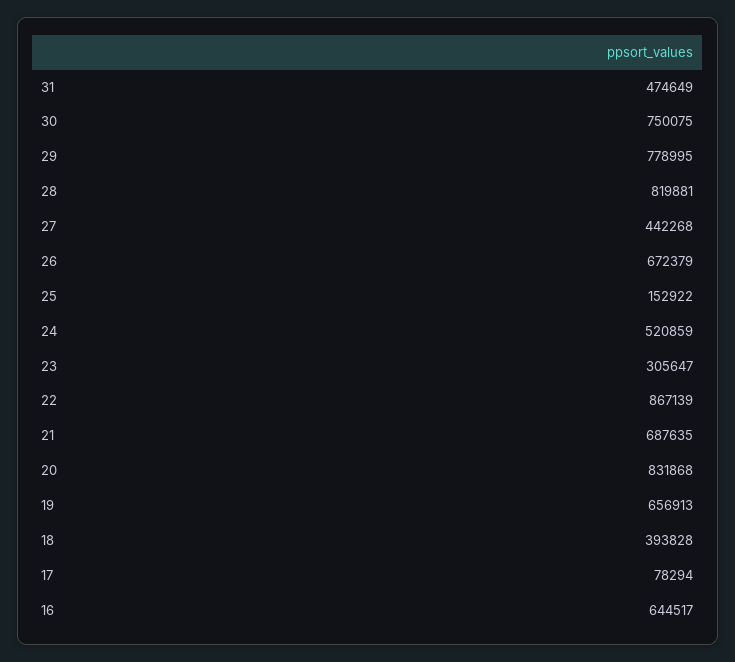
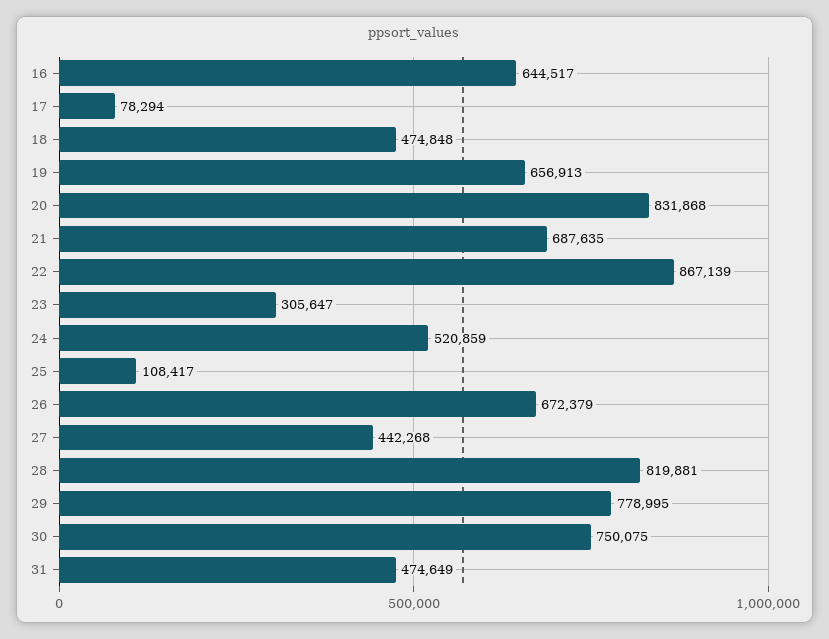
  {
    "31": 474649,
    "30": 750075,
    "29": 778995,
    "28": 819881,
    "27": 442268,
    "26": 672379,
-   "25": 152922,
+   "25": 108417,
    "24": 520859,
    "23": 305647,
    "22": 867139,
    "21": 687635,
    "20": 831868,
    "19": 656913,
-   "18": 393828,
+   "18": 474848,
    "17": 78294,
    "16": 644517
  }

